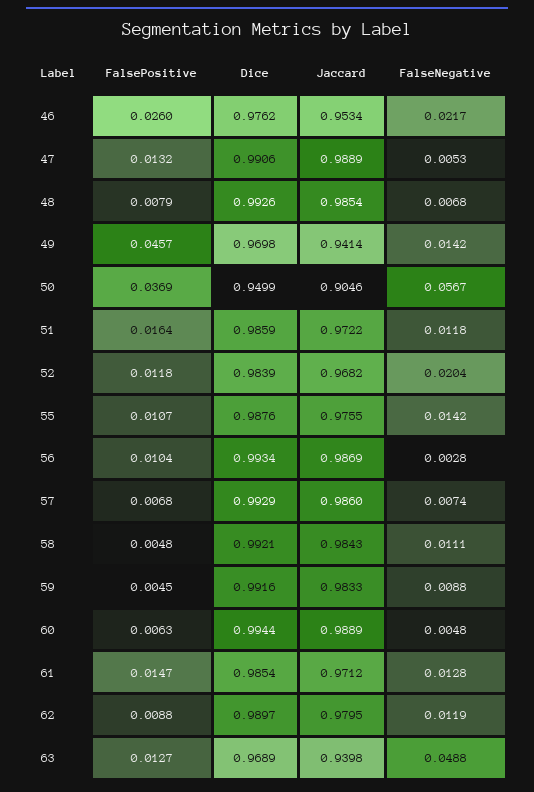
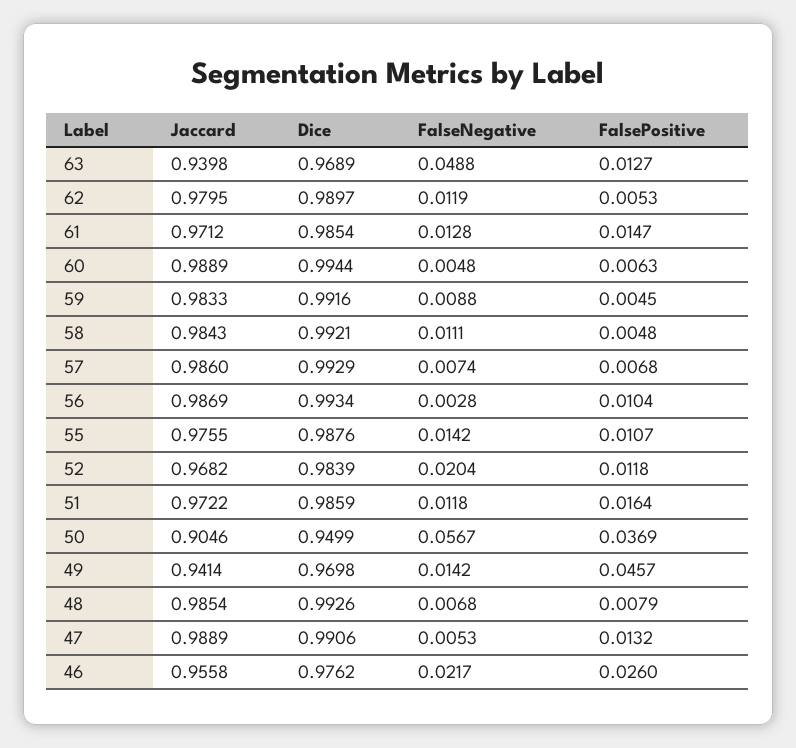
  {
    "FalsePositive": {
      "46": 0.026,
      "47": 0.0132,
      "48": 0.0079,
      "49": 0.0457,
      "50": 0.0369,
      "51": 0.0164,
      "52": 0.0118,
      "55": 0.0107,
      "56": 0.0104,
      "57": 0.0068,
      "58": 0.0048,
      "59": 0.0045,
      "60": 0.0063,
      "61": 0.0147,
-     "62": 0.0088,
+     "62": 0.0053,
      "63": 0.0127
    },
    "Dice": {
      "46": 0.9762,
      "47": 0.9906,
      "48": 0.9926,
      "49": 0.9698,
      "50": 0.9499,
      "51": 0.9859,
      "52": 0.9839,
      "55": 0.9876,
      "56": 0.9934,
      "57": 0.9929,
      "58": 0.9921,
      "59": 0.9916,
      "60": 0.9944,
      "61": 0.9854,
      "62": 0.9897,
      "63": 0.9689
    },
    "Jaccard": {
-     "46": 0.9534,
+     "46": 0.9558,
      "47": 0.9889,
      "48": 0.9854,
      "49": 0.9414,
      "50": 0.9046,
      "51": 0.9722,
      "52": 0.9682,
      "55": 0.9755,
      "56": 0.9869,
      "57": 0.986,
      "58": 0.9843,
      "59": 0.9833,
      "60": 0.9889,
      "61": 0.9712,
      "62": 0.9795,
      "63": 0.9398
    },
    "FalseNegative": {
      "46": 0.0217,
      "47": 0.0053,
      "48": 0.0068,
      "49": 0.0142,
      "50": 0.0567,
      "51": 0.0118,
      "52": 0.0204,
      "55": 0.0142,
      "56": 0.0028,
      "57": 0.0074,
      "58": 0.0111,
      "59": 0.0088,
      "60": 0.0048,
      "61": 0.0128,
      "62": 0.0119,
      "63": 0.0488
    }
  }

